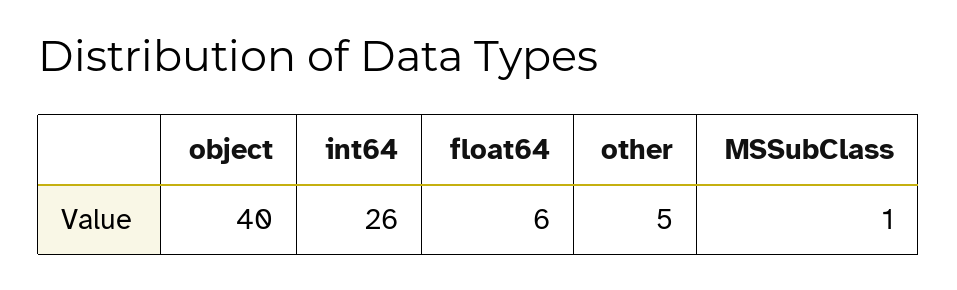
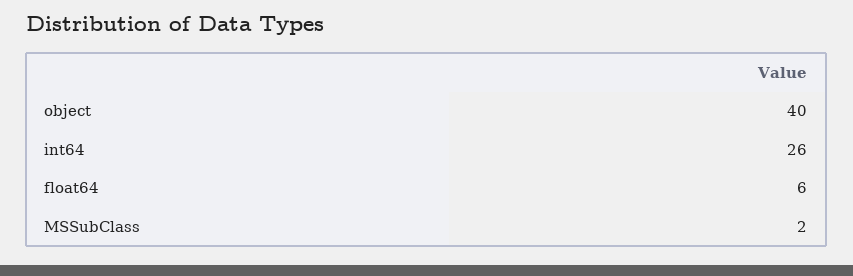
  {
    "object": 40,
    "int64": 26,
    "float64": 6,
-   "other": 5,
-   "MSSubClass": 1
+   "MSSubClass": 2
  }

